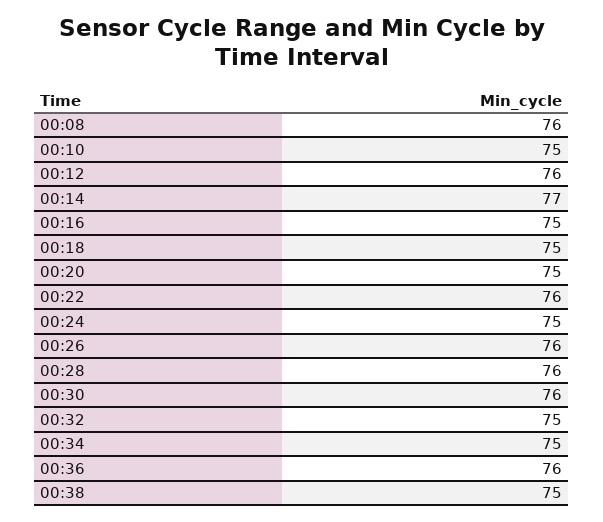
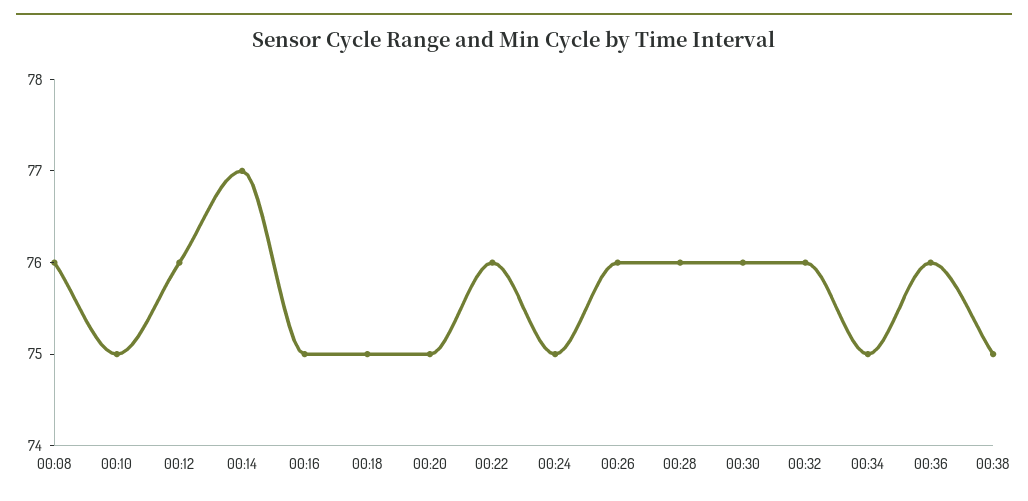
  {
    "00:08": 76,
    "00:10": 75,
    "00:12": 76,
    "00:14": 77,
    "00:16": 75,
    "00:18": 75,
    "00:20": 75,
    "00:22": 76,
    "00:24": 75,
    "00:26": 76,
    "00:28": 76,
    "00:30": 76,
-   "00:32": 75,
+   "00:32": 76,
    "00:34": 75,
    "00:36": 76,
    "00:38": 75
  }

